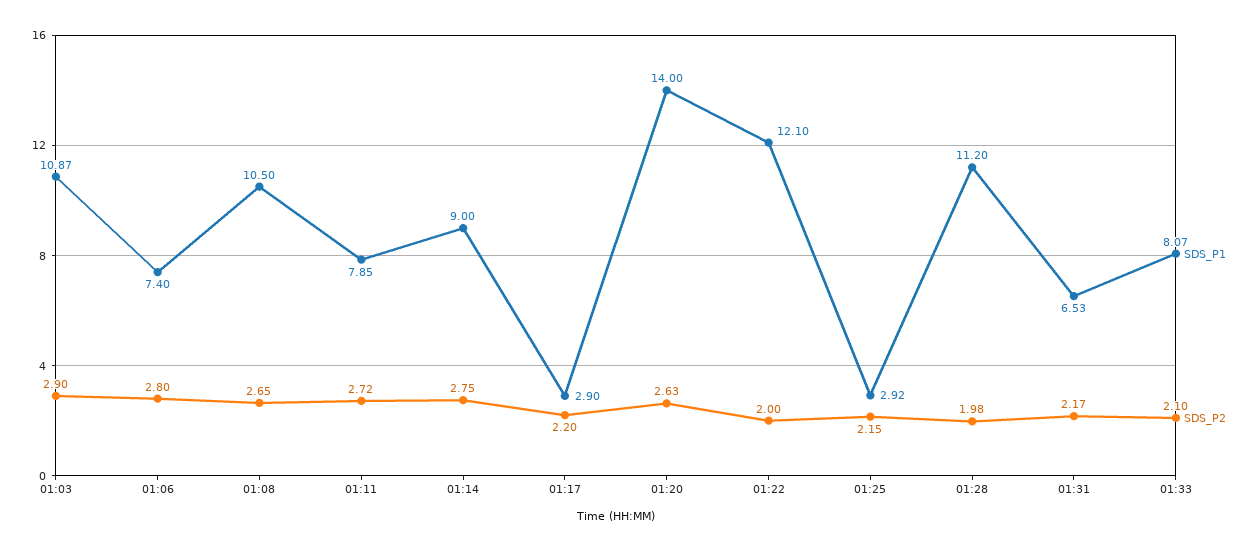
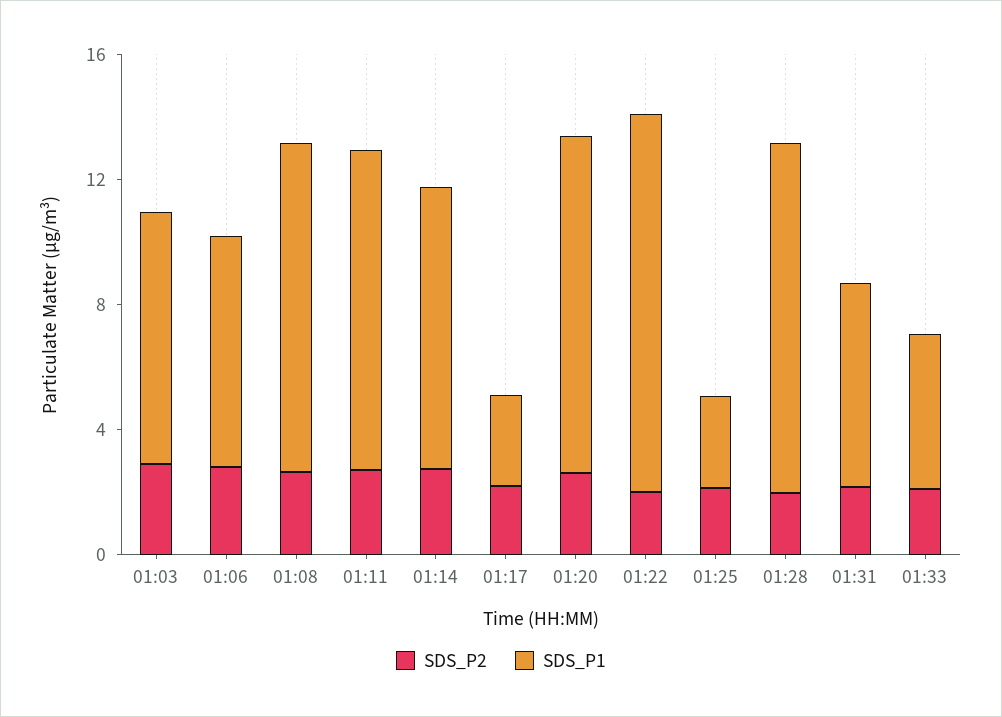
  {
    "SDS_P1": {
-     "01:03": 10.87,
+     "01:03": 8,
      "01:06": 7.4,
      "01:08": 10.5,
-     "01:11": 7.85,
+     "01:11": 10,
      "01:14": 9,
      "01:17": 2.9,
-     "01:20": 14,
+     "01:20": 11,
      "01:22": 12.1,
      "01:25": 2.92,
      "01:28": 11.2,
      "01:31": 6.53,
-     "01:33": 8.07
+     "01:33": 5
    },
    "SDS_P2": {
      "01:03": 2.9,
      "01:06": 2.8,
      "01:08": 2.65,
      "01:11": 2.72,
      "01:14": 2.75,
      "01:17": 2.2,
      "01:20": 2.63,
      "01:22": 2,
      "01:25": 2.15,
      "01:28": 1.98,
      "01:31": 2.17,
      "01:33": 2.1
    }
  }

